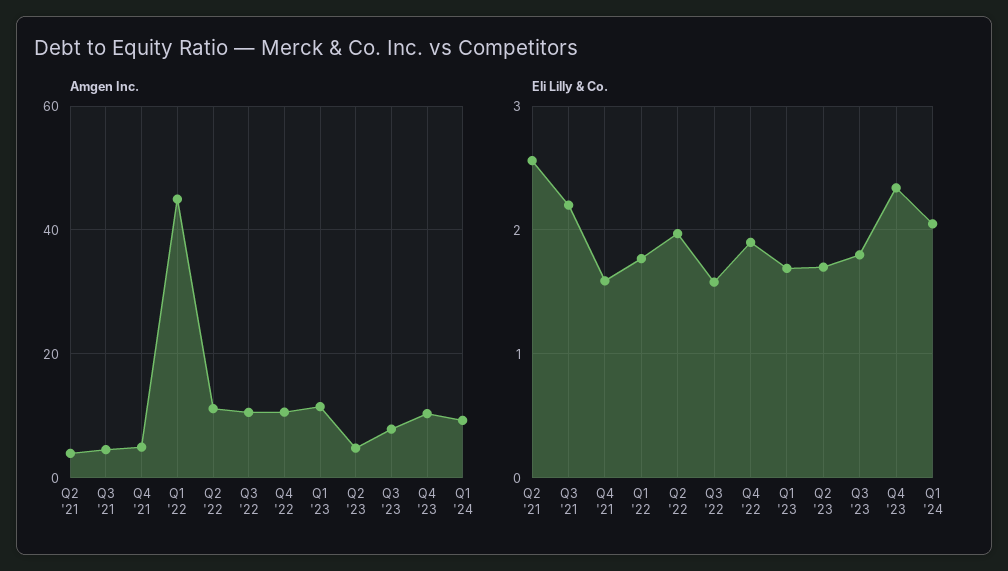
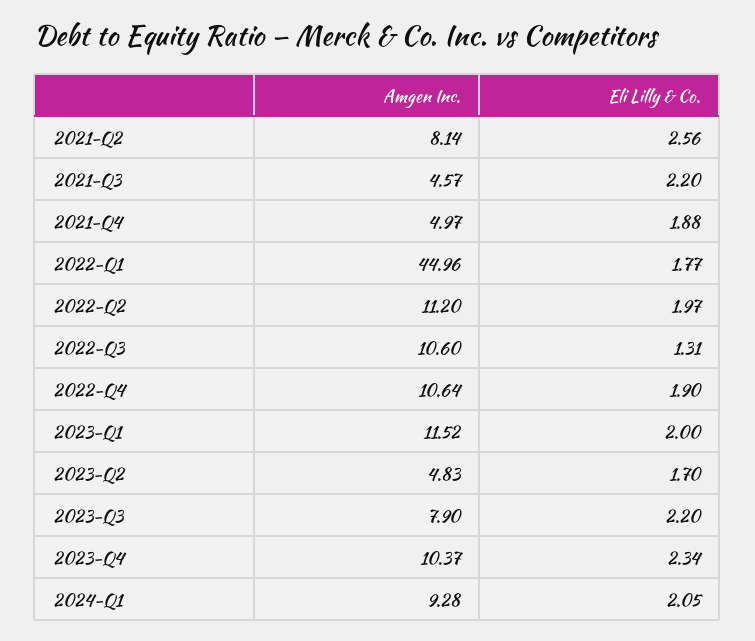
  {
    "Amgen Inc.": {
-     "Q2 '21": 4,
+     "Q2 '21": 8.14,
      "Q3 '21": 4.57,
      "Q4 '21": 4.97,
      "Q1 '22": 44.96,
      "Q2 '22": 11.2,
      "Q3 '22": 10.6,
      "Q4 '22": 10.64,
      "Q1 '23": 11.52,
      "Q2 '23": 4.83,
      "Q3 '23": 7.9,
      "Q4 '23": 10.37,
      "Q1 '24": 9.28
    },
    "Eli Lilly & Co.": {
      "Q2 '21": 2.56,
      "Q3 '21": 2.2,
-     "Q4 '21": 1.6,
+     "Q4 '21": 1.88,
      "Q1 '22": 1.77,
      "Q2 '22": 1.97,
-     "Q3 '22": 1.6,
+     "Q3 '22": 1.31,
      "Q4 '22": 1.9,
-     "Q1 '23": 1.7,
+     "Q1 '23": 2,
      "Q2 '23": 1.7,
-     "Q3 '23": 1.8,
+     "Q3 '23": 2.2,
      "Q4 '23": 2.34,
      "Q1 '24": 2.05
    }
  }

